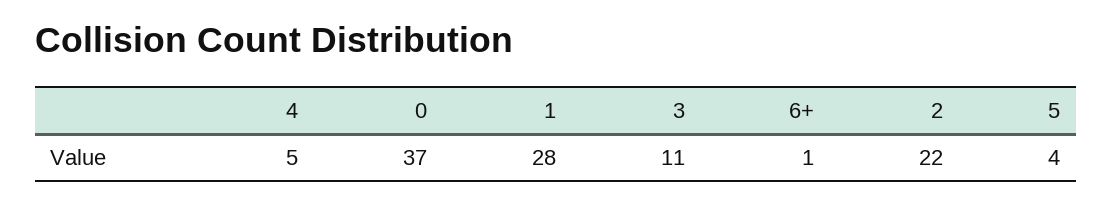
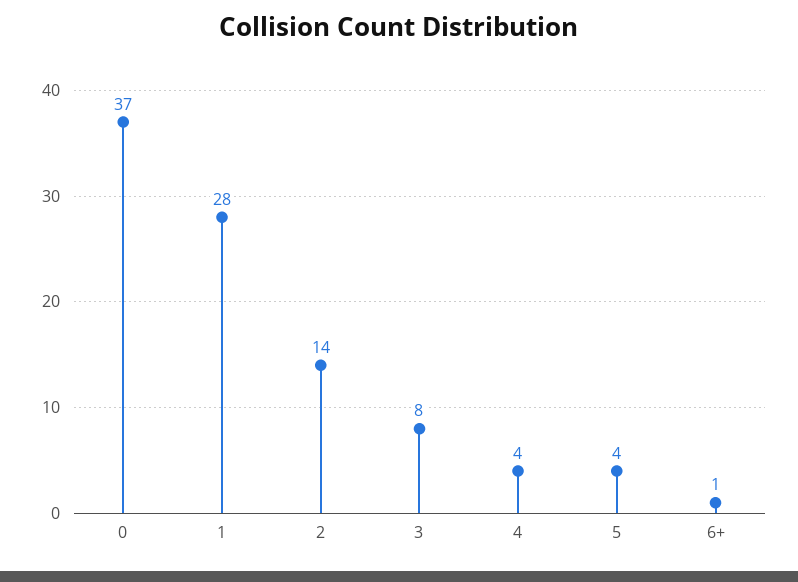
  {
-   "4": 5,
+   "4": 4,
    "0": 37,
    "1": 28,
-   "3": 11,
+   "3": 8,
    "6+": 1,
-   "2": 22,
+   "2": 14,
    "5": 4
  }

